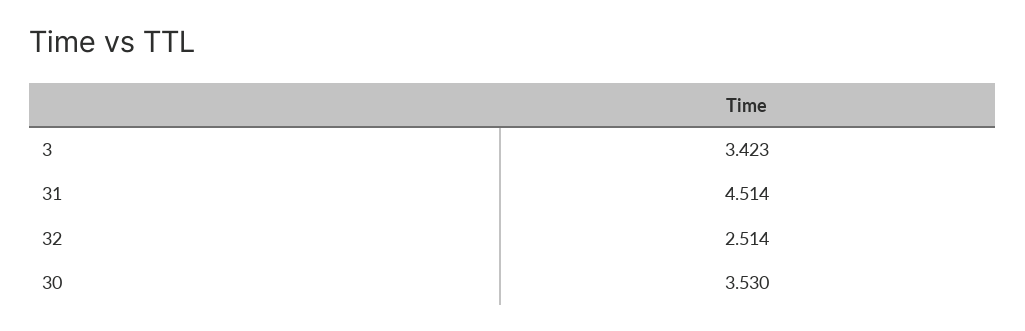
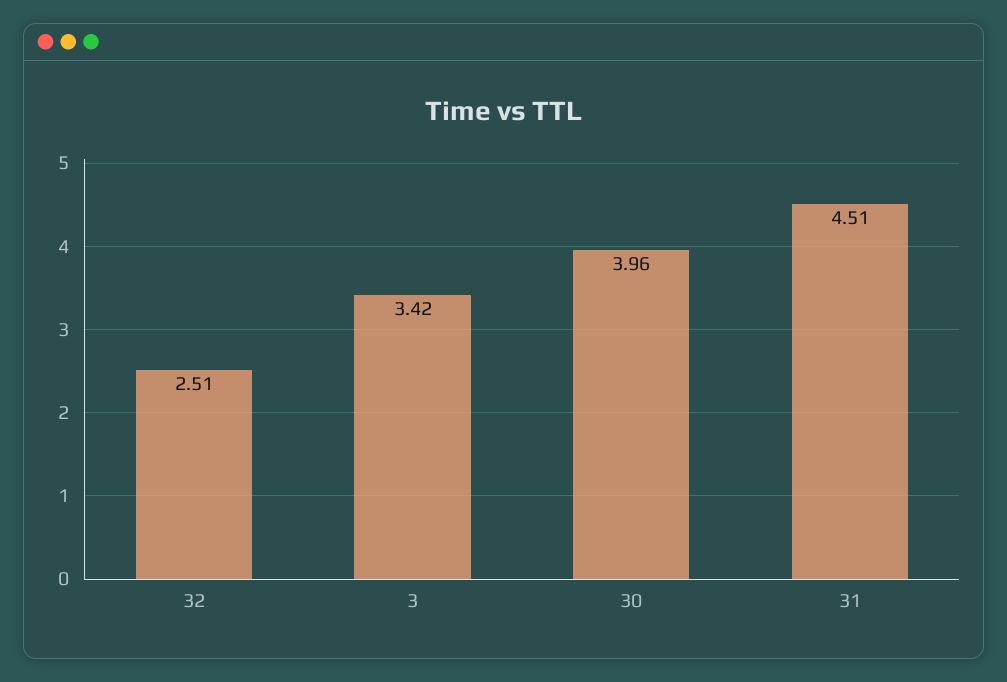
  {
    "3": 3.423,
    "31": 4.514,
    "32": 2.514,
-   "30": 3.53
+   "30": 3.96
  }

